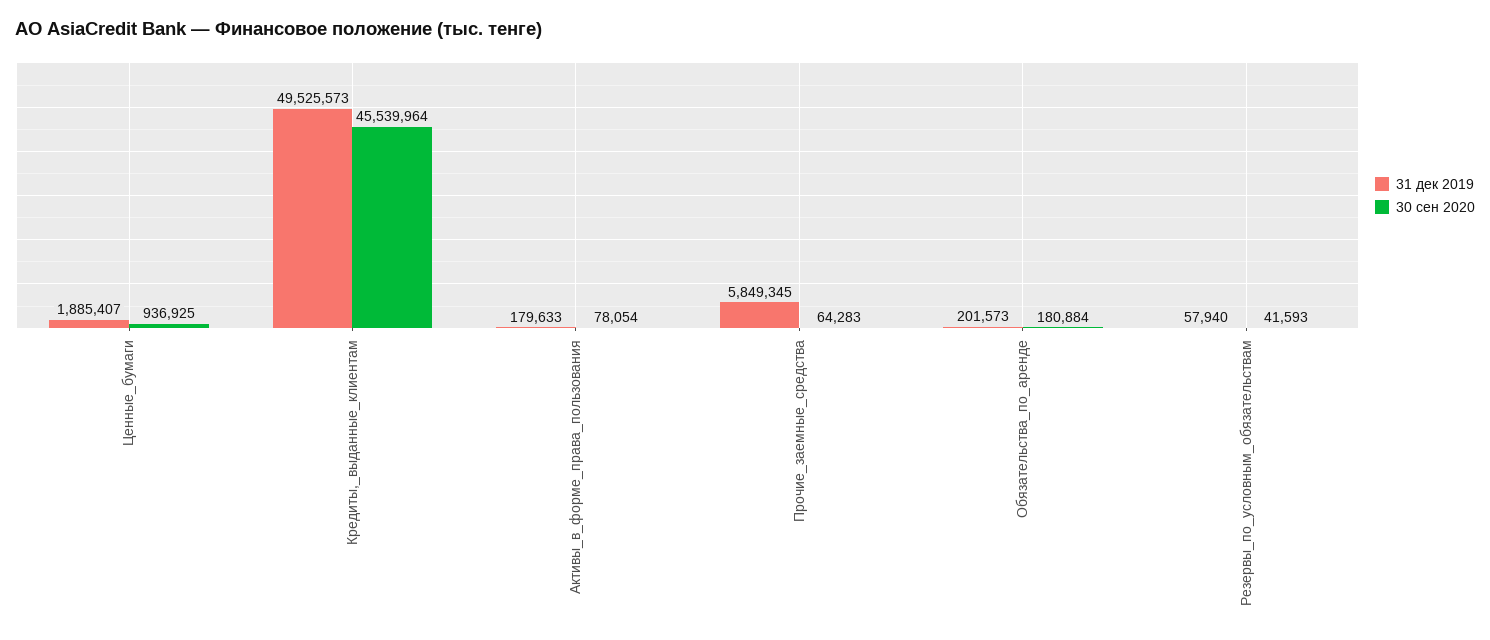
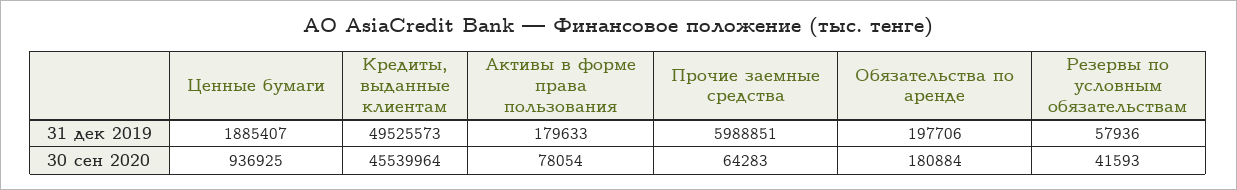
  {
    "31 дек 2019": {
      "Ценные_бумаги": 1885407,
      "Кредиты,_выданные_клиентам": 49525573,
      "Активы_в_форме_права_пользования": 179633,
-     "Прочие_заемные_средства": 5849345,
+     "Прочие_заемные_средства": 5988851,
-     "Обязательства_по_аренде": 201573,
+     "Обязательства_по_аренде": 197706,
-     "Резервы_по_условным_обязательствам": 57940
+     "Резервы_по_условным_обязательствам": 57936
    },
    "30 сен 2020": {
      "Ценные_бумаги": 936925,
      "Кредиты,_выданные_клиентам": 45539964,
      "Активы_в_форме_права_пользования": 78054,
      "Прочие_заемные_средства": 64283,
      "Обязательства_по_аренде": 180884,
      "Резервы_по_условным_обязательствам": 41593
    }
  }

